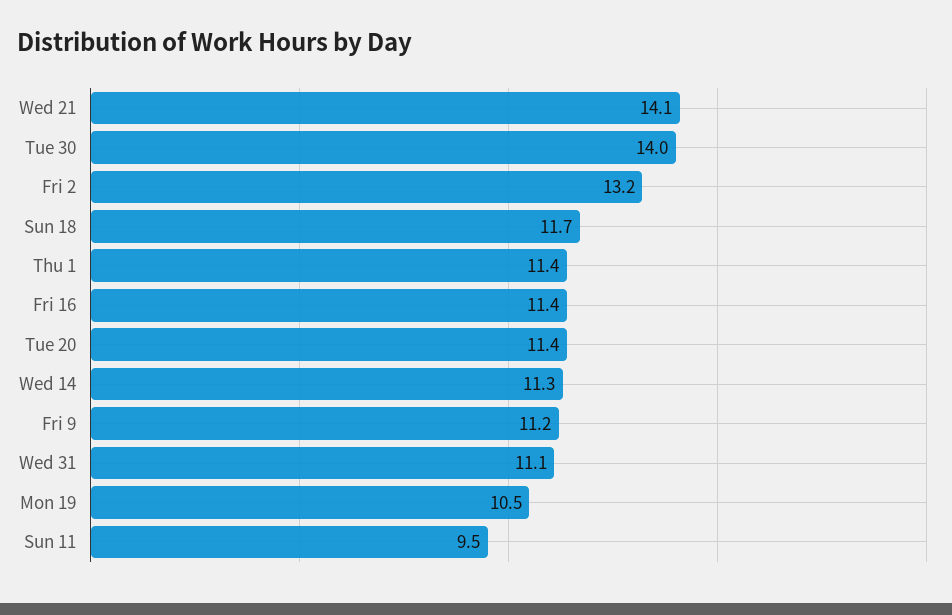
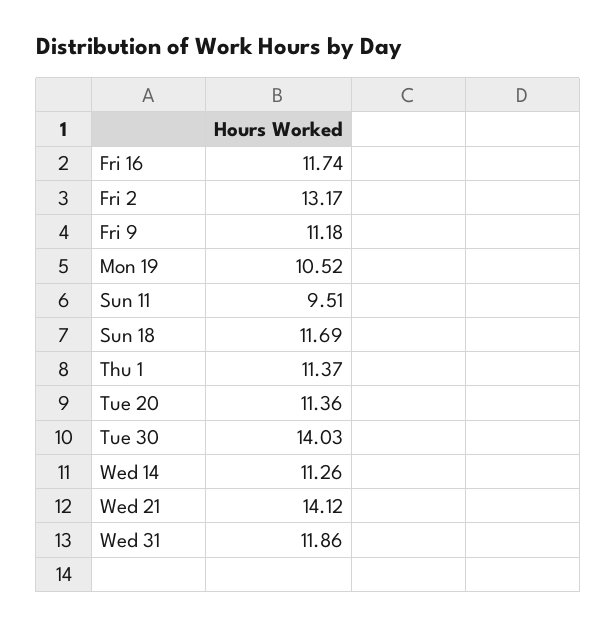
  {
    "Wed 21": 14.12,
    "Tue 30": 14.03,
    "Fri 2": 13.17,
    "Sun 18": 11.69,
    "Thu 1": 11.37,
-   "Fri 16": 11.4,
+   "Fri 16": 11.74,
    "Tue 20": 11.36,
    "Wed 14": 11.26,
    "Fri 9": 11.18,
-   "Wed 31": 11.1,
+   "Wed 31": 11.86,
    "Mon 19": 10.52,
    "Sun 11": 9.51
  }

